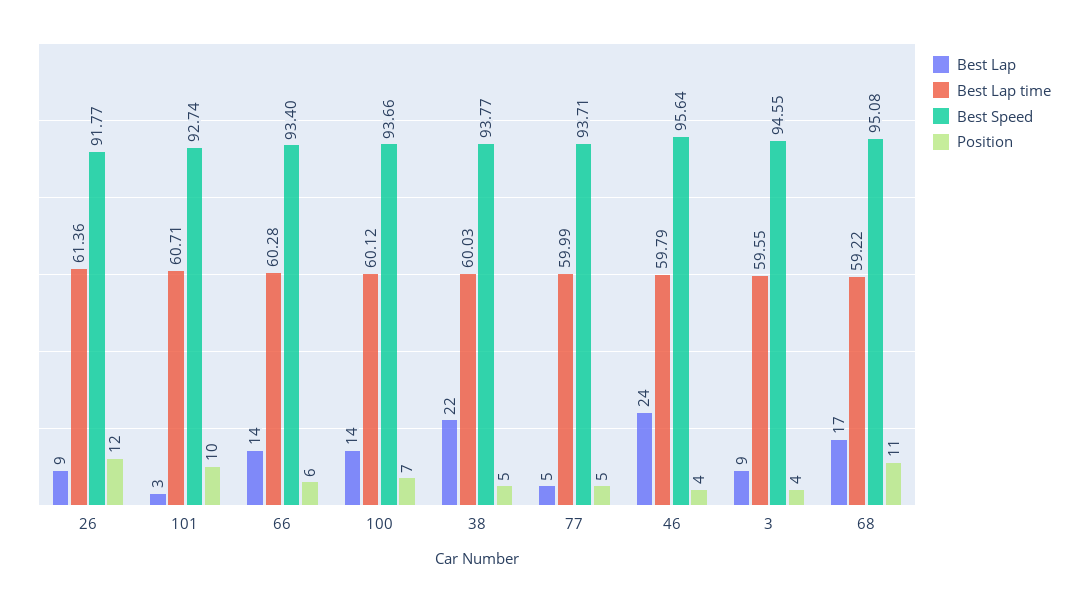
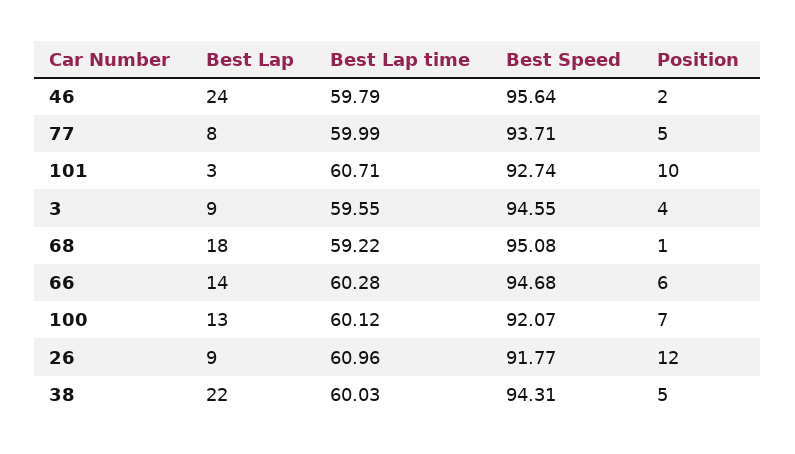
  {
    "Best Lap": {
      "26": 9,
      "101": 3,
      "66": 14,
-     "100": 14,
+     "100": 13,
      "38": 22,
-     "77": 5,
+     "77": 8,
      "46": 24,
      "3": 9,
-     "68": 17
+     "68": 18
    },
    "Best Lap time": {
-     "26": 61.36,
+     "26": 60.96,
      "101": 60.71,
      "66": 60.28,
      "100": 60.12,
      "38": 60.03,
      "77": 59.99,
      "46": 59.79,
      "3": 59.55,
      "68": 59.22
    },
    "Best Speed": {
      "26": 91.77,
      "101": 92.74,
-     "66": 93.4,
+     "66": 94.68,
-     "100": 93.66,
+     "100": 92.07,
-     "38": 93.77,
+     "38": 94.31,
      "77": 93.71,
      "46": 95.64,
      "3": 94.55,
      "68": 95.08
    },
    "Position": {
      "26": 12,
      "101": 10,
      "66": 6,
      "100": 7,
      "38": 5,
      "77": 5,
-     "46": 4,
+     "46": 2,
      "3": 4,
-     "68": 11
+     "68": 1
    }
  }

